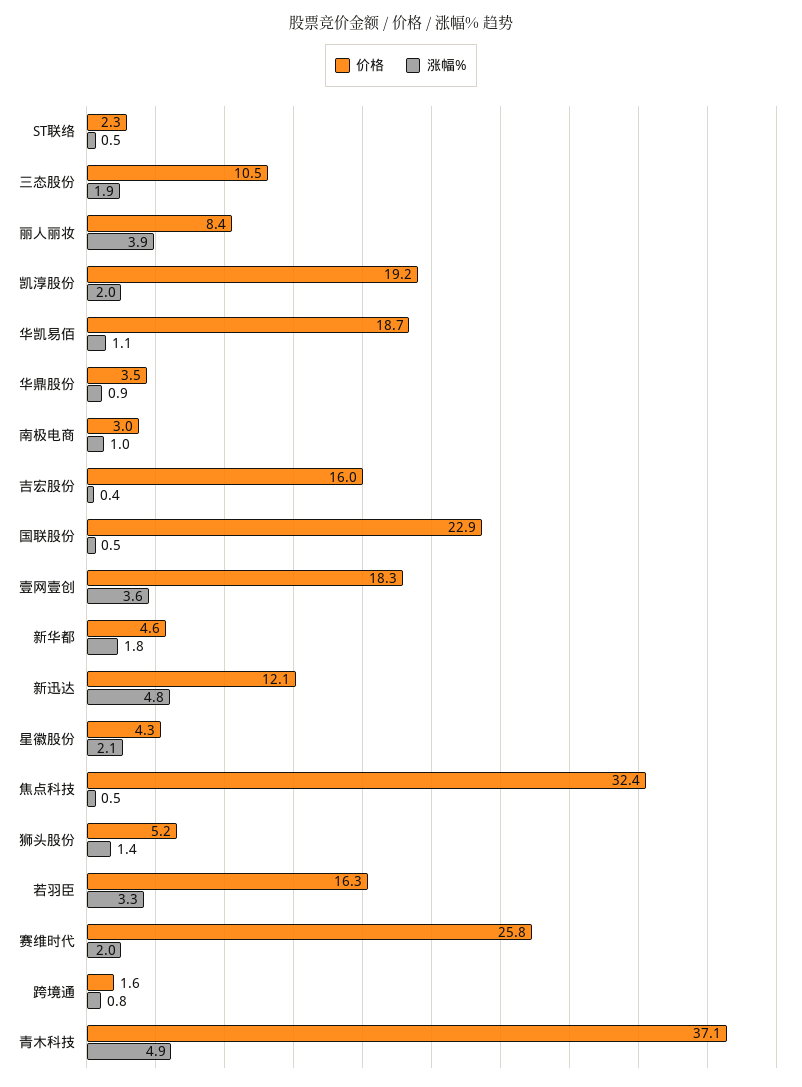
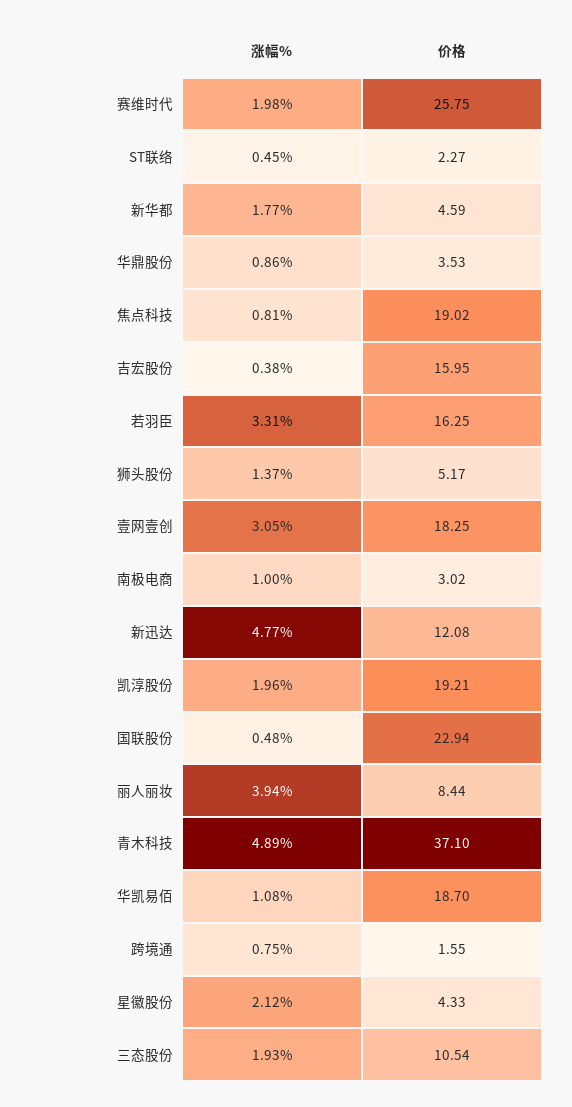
  {
    "价格": {
      "ST联络": 2.27,
      "三态股份": 10.54,
      "丽人丽妆": 8.44,
      "凯淳股份": 19.21,
      "华凯易佰": 18.7,
      "华鼎股份": 3.53,
      "南极电商": 3.02,
      "吉宏股份": 15.95,
      "国联股份": 22.94,
      "壹网壹创": 18.25,
      "新华都": 4.59,
      "新迅达": 12.08,
      "星徽股份": 4.33,
-     "焦点科技": 32.4,
+     "焦点科技": 19.02,
      "狮头股份": 5.17,
      "若羽臣": 16.25,
      "赛维时代": 25.75,
      "跨境通": 1.55,
      "青木科技": 37.1
    },
    "涨幅%": {
      "ST联络": 0.45,
      "三态股份": 1.93,
      "丽人丽妆": 3.94,
      "凯淳股份": 1.96,
      "华凯易佰": 1.08,
      "华鼎股份": 0.86,
      "南极电商": 1,
      "吉宏股份": 0.38,
      "国联股份": 0.48,
-     "壹网壹创": 3.6,
+     "壹网壹创": 3.05,
      "新华都": 1.77,
      "新迅达": 4.77,
      "星徽股份": 2.12,
-     "焦点科技": 0.5,
+     "焦点科技": 0.81,
      "狮头股份": 1.37,
      "若羽臣": 3.31,
      "赛维时代": 1.98,
      "跨境通": 0.75,
      "青木科技": 4.89
    }
  }

